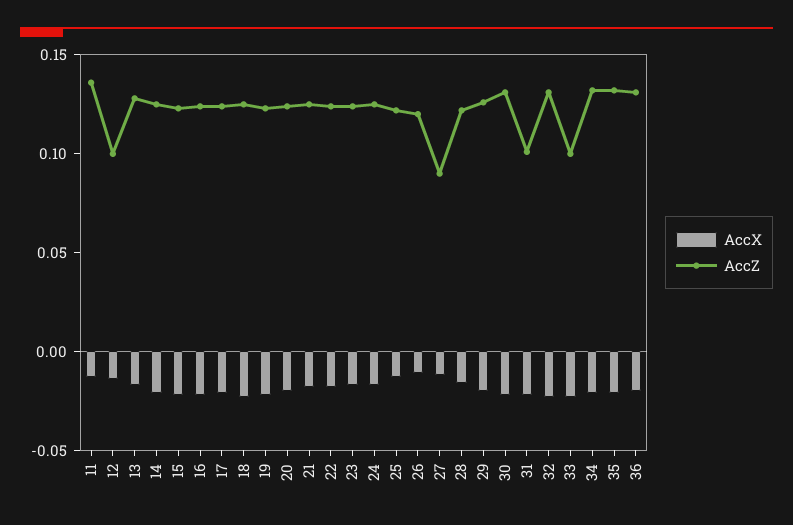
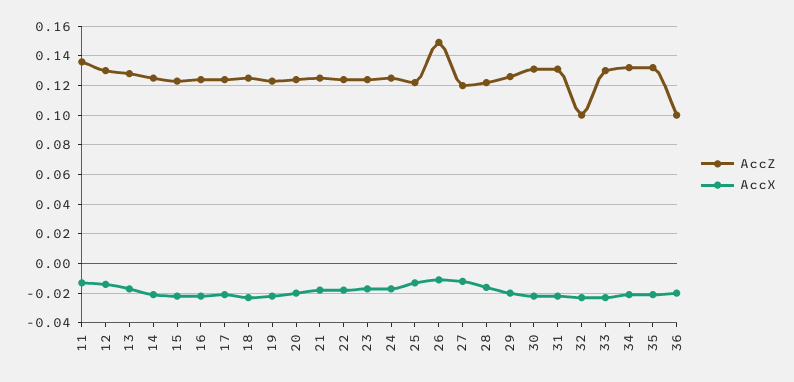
  {
    "AccX": {
      "11": -0.015,
      "12": -0.015,
      "13": -0.015,
      "14": -0.02,
      "15": -0.02,
      "16": -0.02,
      "17": -0.02,
      "18": -0.025,
      "19": -0.02,
      "20": -0.02,
      "21": -0.02,
      "22": -0.02,
      "23": -0.015,
      "24": -0.015,
      "25": -0.015,
      "26": -0.01,
      "27": -0.01,
      "28": -0.015,
      "29": -0.02,
      "30": -0.02,
      "31": -0.02,
      "32": -0.025,
      "33": -0.025,
      "34": -0.02,
      "35": -0.02,
      "36": -0.02
    },
    "AccZ": {
      "11": 0.135,
-     "12": 0.1,
+     "12": 0.13,
      "13": 0.13,
      "14": 0.125,
      "15": 0.125,
      "16": 0.125,
      "17": 0.125,
      "18": 0.125,
      "19": 0.125,
      "20": 0.125,
      "21": 0.125,
      "22": 0.125,
      "23": 0.125,
      "24": 0.125,
      "25": 0.12,
-     "26": 0.12,
+     "26": 0.15,
-     "27": 0.09,
+     "27": 0.12,
      "28": 0.12,
      "29": 0.125,
      "30": 0.13,
-     "31": 0.1,
+     "31": 0.13,
-     "32": 0.13,
+     "32": 0.1,
-     "33": 0.1,
+     "33": 0.13,
      "34": 0.13,
      "35": 0.13,
-     "36": 0.13
+     "36": 0.1
    }
  }

